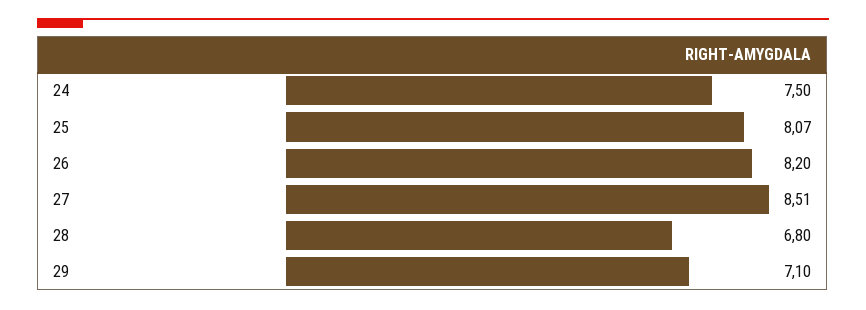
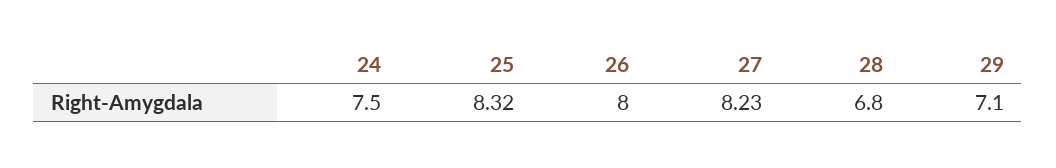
  {
    "24": 7.5,
-   "25": 8.07,
+   "25": 8.32,
-   "26": 8.2,
+   "26": 8,
-   "27": 8.51,
+   "27": 8.23,
    "28": 6.8,
    "29": 7.1
  }

